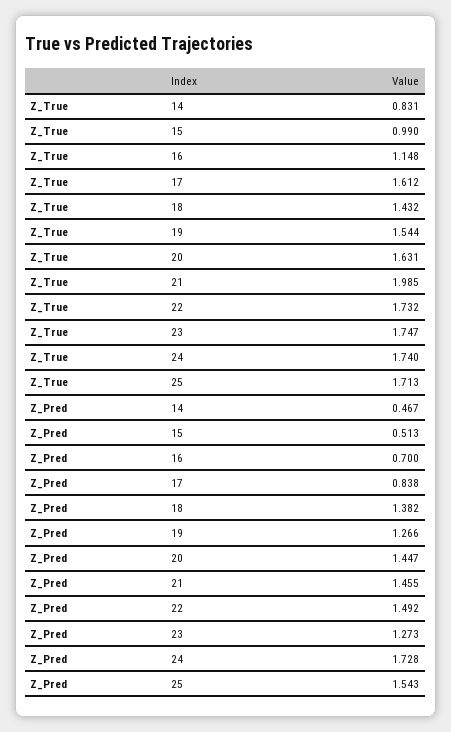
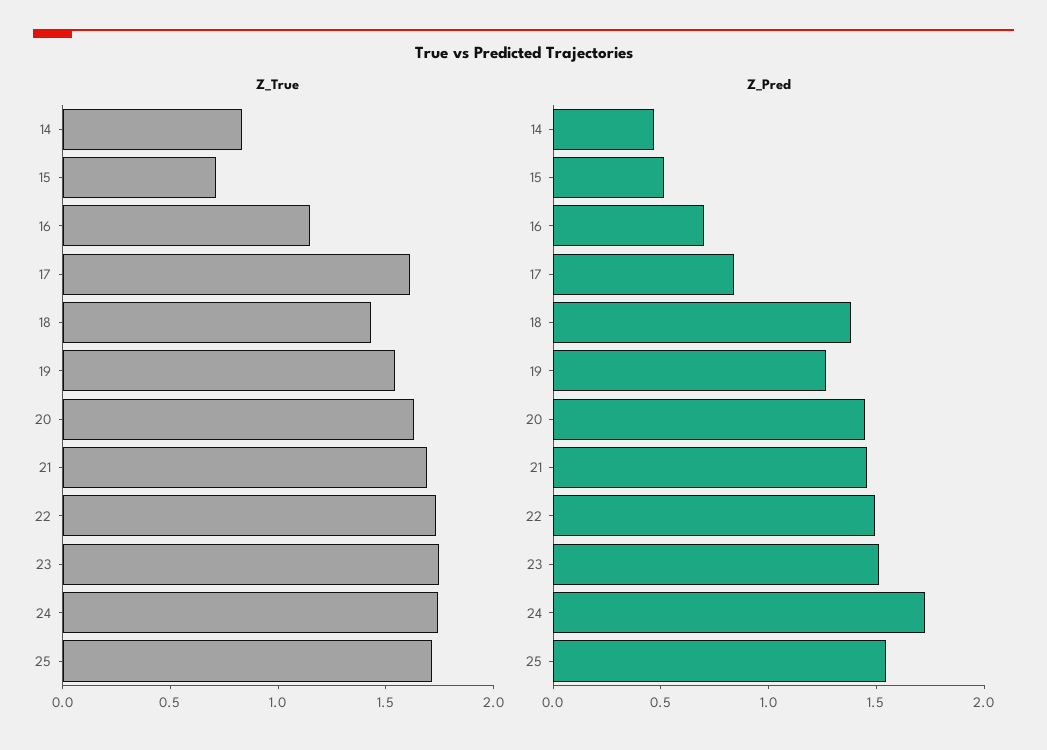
  {
    "Z_True": {
      "14": 0.831,
-     "15": 0.99,
+     "15": 0.7,
      "16": 1.148,
      "17": 1.612,
      "18": 1.432,
      "19": 1.544,
      "20": 1.631,
-     "21": 1.985,
+     "21": 1.7,
      "22": 1.732,
      "23": 1.747,
      "24": 1.74,
      "25": 1.713
    },
    "Z_Pred": {
      "14": 0.467,
      "15": 0.513,
      "16": 0.7,
      "17": 0.838,
      "18": 1.382,
      "19": 1.266,
      "20": 1.447,
      "21": 1.455,
      "22": 1.492,
-     "23": 1.273,
+     "23": 1.5,
      "24": 1.728,
      "25": 1.543
    }
  }

